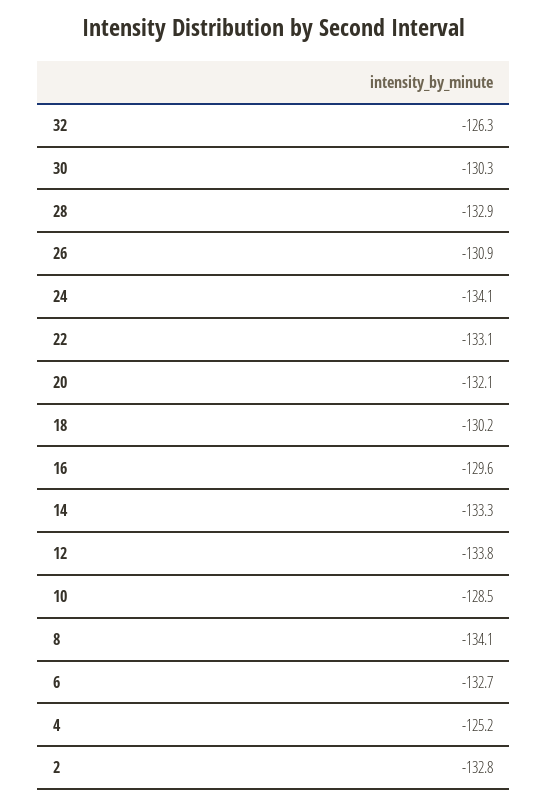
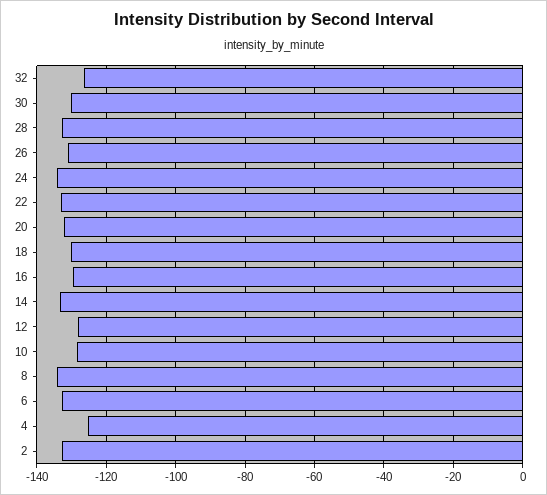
  {
    "32": -126.3,
    "30": -130.3,
    "28": -132.9,
    "26": -130.9,
    "24": -134.1,
    "22": -133.1,
    "20": -132.1,
    "18": -130.2,
    "16": -129.6,
    "14": -133.3,
-   "12": -133.8,
+   "12": -128,
    "10": -128.5,
    "8": -134.1,
    "6": -132.7,
    "4": -125.2,
    "2": -132.8
  }

